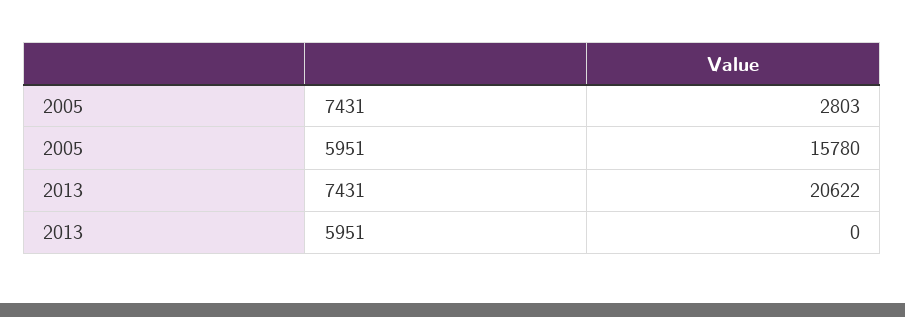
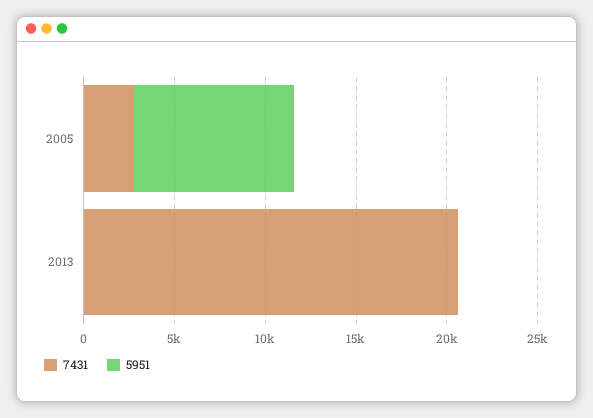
  {
    "7431": {
      "2005": 2803,
      "2013": 20622
    },
    "5951": {
-     "2005": 15780,
+     "2005": 9000,
      "2013": 0
    }
  }

